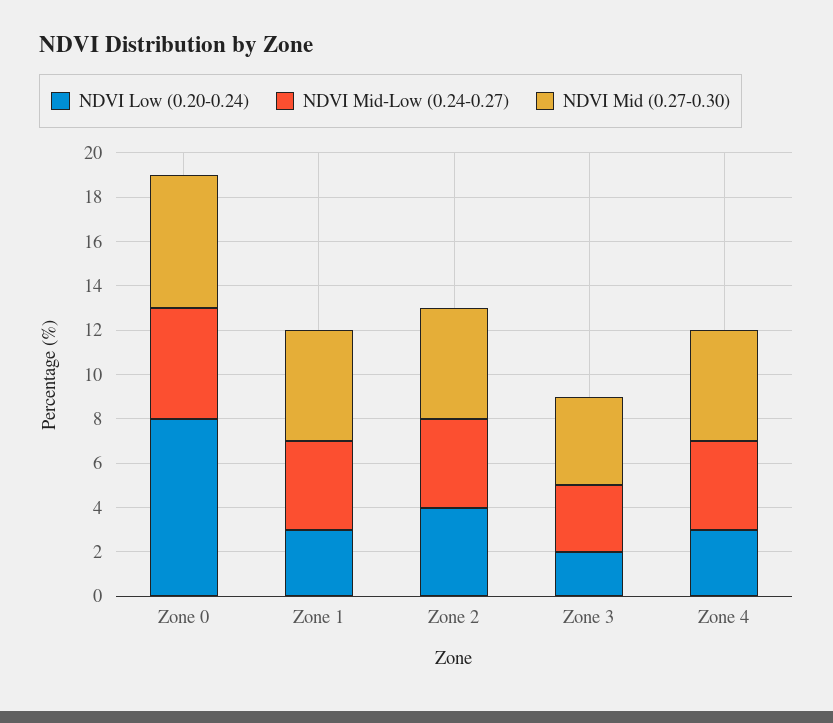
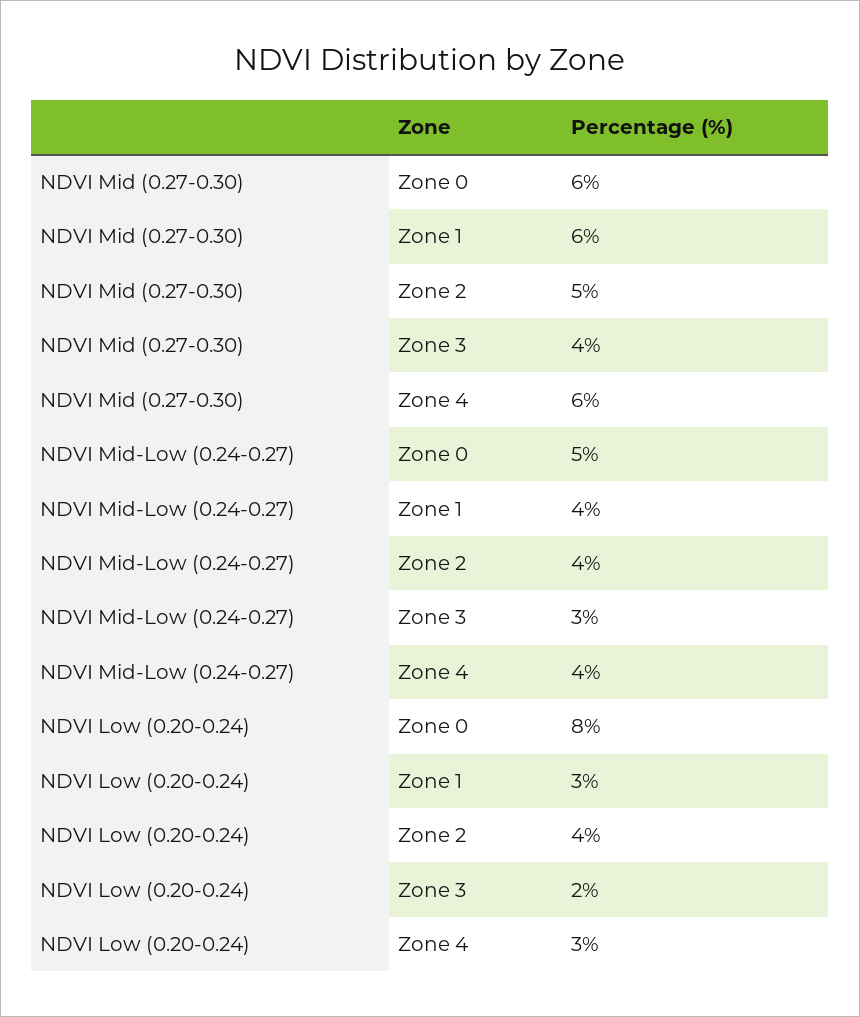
  {
    "NDVI Low (0.20-0.24)": {
      "Zone 0": 8,
      "Zone 1": 3,
      "Zone 2": 4,
      "Zone 3": 2,
      "Zone 4": 3
    },
    "NDVI Mid-Low (0.24-0.27)": {
      "Zone 0": 5,
      "Zone 1": 4,
      "Zone 2": 4,
      "Zone 3": 3,
      "Zone 4": 4
    },
    "NDVI Mid (0.27-0.30)": {
      "Zone 0": 6,
-     "Zone 1": 5,
+     "Zone 1": 6,
      "Zone 2": 5,
      "Zone 3": 4,
-     "Zone 4": 5
+     "Zone 4": 6
    }
  }

